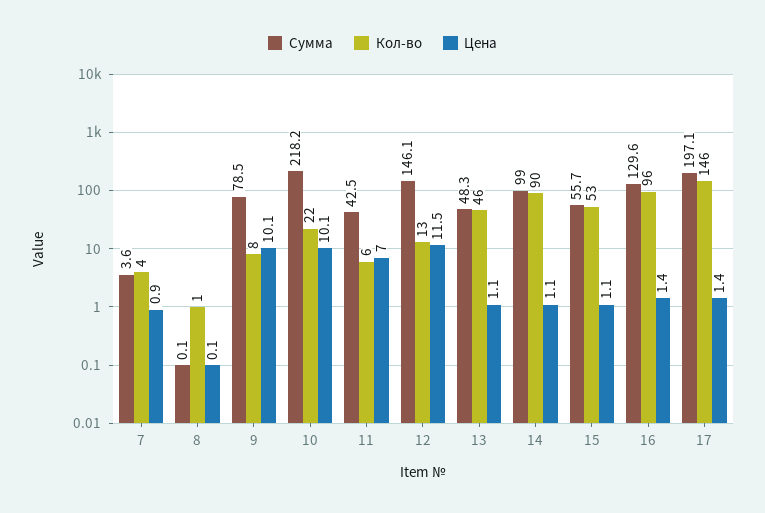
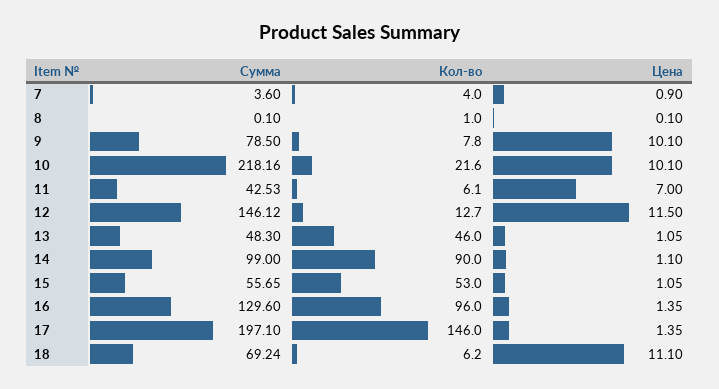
  {
    "Сумма": {
      "7": 3.6,
      "8": 0.1,
      "9": 78.5,
      "10": 218.16,
      "11": 42.53,
      "12": 146.12,
      "13": 48.3,
      "14": 99,
      "15": 55.65,
      "16": 129.6,
-     "17": 197.1
+     "17": 197.1,
+     "18": 69.24
    },
    "Кол-во": {
      "7": 4,
      "8": 1,
      "9": 7.8,
      "10": 21.6,
      "11": 6.1,
      "12": 12.7,
      "13": 46,
      "14": 90,
      "15": 53,
      "16": 96,
-     "17": 146
+     "17": 146,
+     "18": 6.2
    },
    "Цена": {
      "7": 0.9,
      "8": 0.1,
      "9": 10.1,
      "10": 10.1,
      "11": 7,
      "12": 11.5,
      "13": 1.05,
      "14": 1.1,
      "15": 1.05,
      "16": 1.35,
-     "17": 1.35
+     "17": 1.35,
+     "18": 11.1
    }
  }

